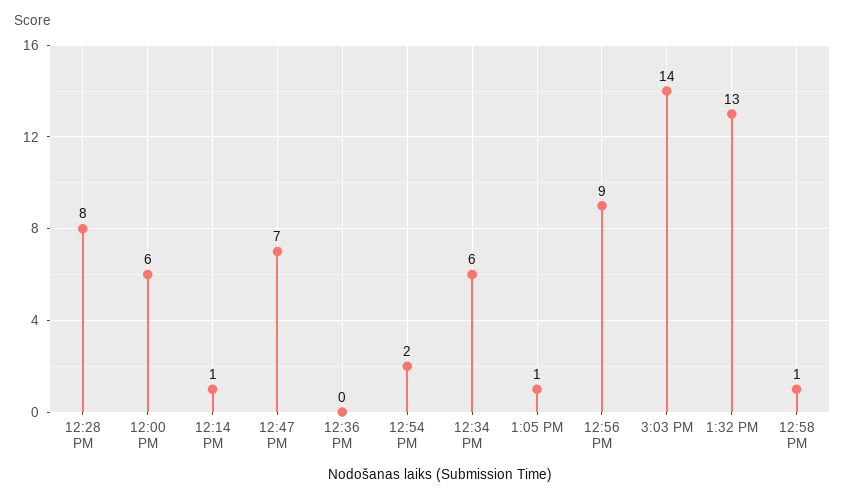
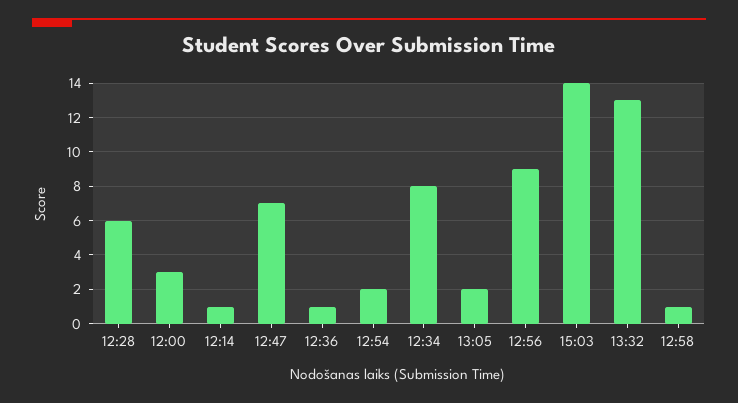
  {
-   "12:28 PM": 8,
+   "12:28 PM": 6,
-   "12:00 PM": 6,
+   "12:00 PM": 3,
    "12:14 PM": 1,
    "12:47 PM": 7,
-   "12:36 PM": 0,
+   "12:36 PM": 1,
    "12:54 PM": 2,
-   "12:34 PM": 6,
+   "12:34 PM": 8,
-   "1:05 PM": 1,
+   "1:05 PM": 2,
    "12:56 PM": 9,
    "3:03 PM": 14,
    "1:32 PM": 13,
    "12:58 PM": 1
  }

